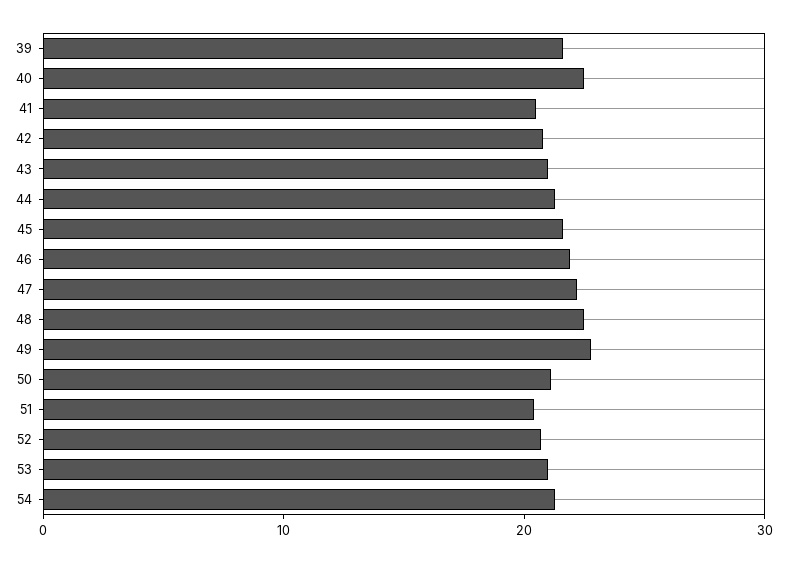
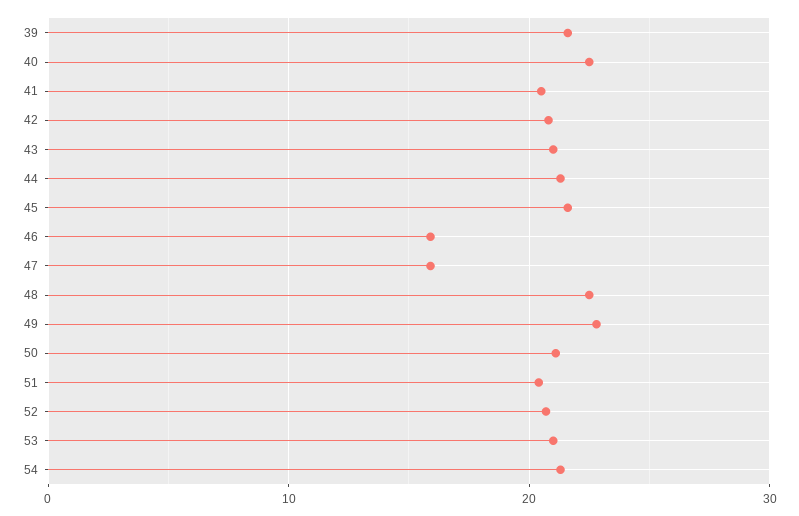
  {
    "39": 22,
    "40": 23,
    "41": 21,
    "42": 21,
    "43": 21,
    "44": 21,
    "45": 22,
-   "46": 22,
+   "46": 16,
-   "47": 22,
+   "47": 16,
    "48": 23,
    "49": 23,
    "50": 21,
    "51": 20,
    "52": 21,
    "53": 21,
    "54": 21
  }

